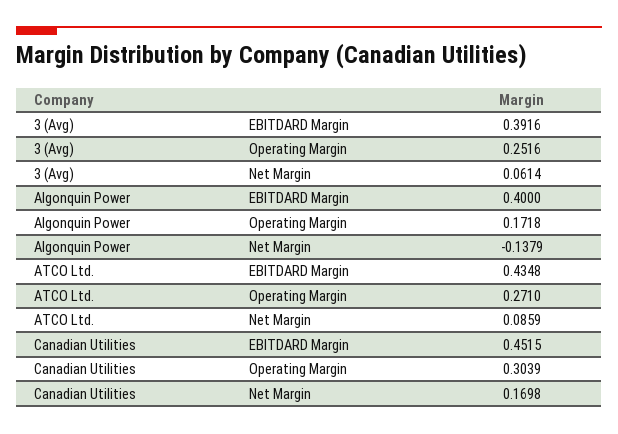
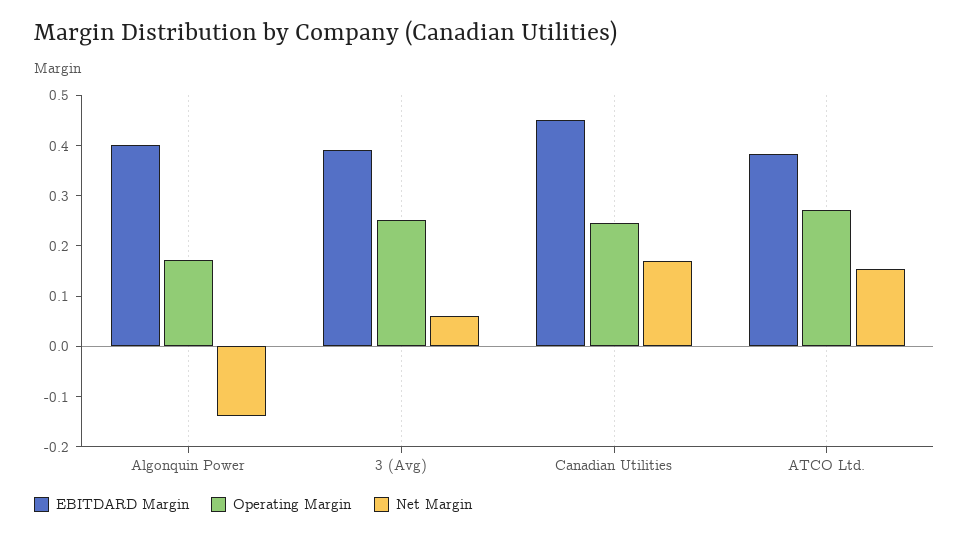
  {
    "EBITDARD Margin": {
      "3 (Avg)": 0.3916,
      "Algonquin Power": 0.4,
-     "ATCO Ltd.": 0.4348,
+     "ATCO Ltd.": 0.38,
      "Canadian Utilities": 0.4515
    },
    "Operating Margin": {
      "3 (Avg)": 0.2516,
      "Algonquin Power": 0.1718,
      "ATCO Ltd.": 0.271,
-     "Canadian Utilities": 0.3039
+     "Canadian Utilities": 0.24
    },
    "Net Margin": {
      "3 (Avg)": 0.0614,
      "Algonquin Power": -0.1379,
-     "ATCO Ltd.": 0.0859,
+     "ATCO Ltd.": 0.16,
      "Canadian Utilities": 0.1698
    }
  }

